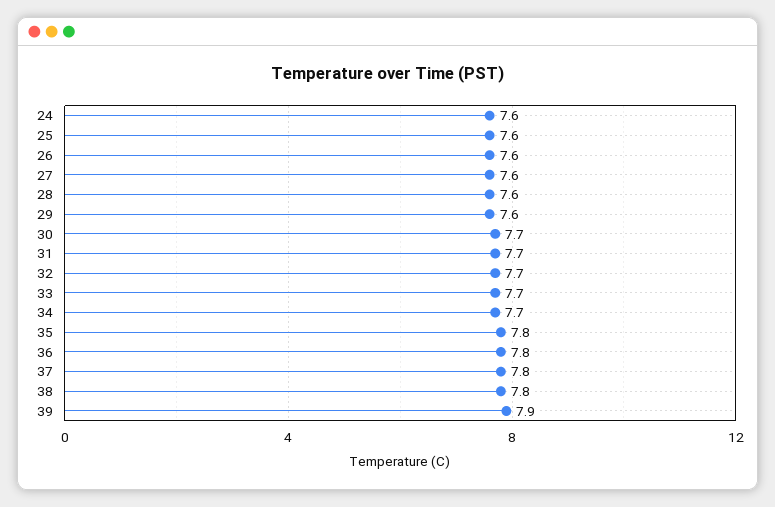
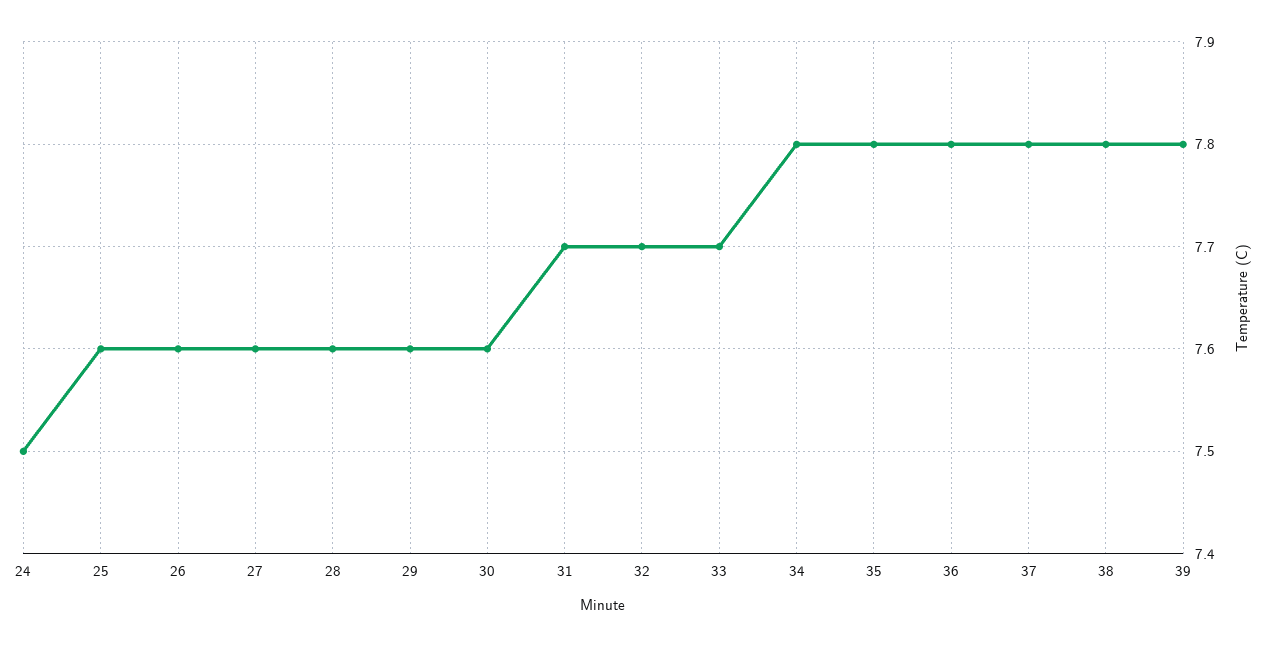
  {
-   "24": 7.6,
+   "24": 7.5,
    "25": 7.6,
    "26": 7.6,
    "27": 7.6,
    "28": 7.6,
    "29": 7.6,
-   "30": 7.7,
+   "30": 7.6,
    "31": 7.7,
    "32": 7.7,
    "33": 7.7,
-   "34": 7.7,
+   "34": 7.8,
    "35": 7.8,
    "36": 7.8,
    "37": 7.8,
    "38": 7.8,
-   "39": 7.9
+   "39": 7.8
  }

